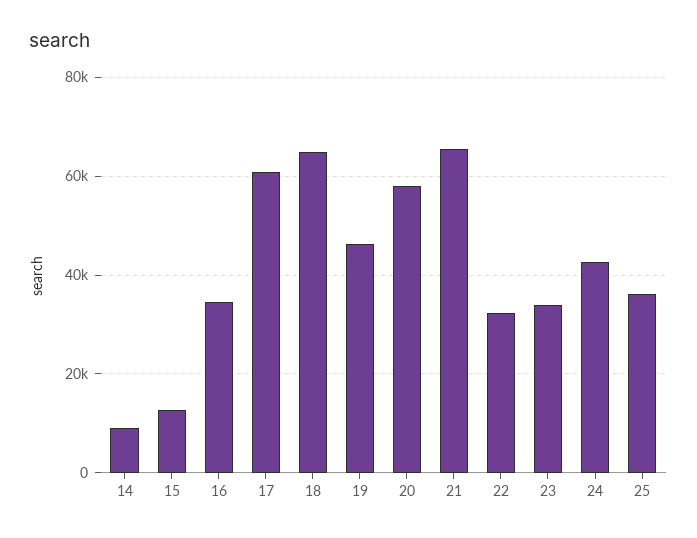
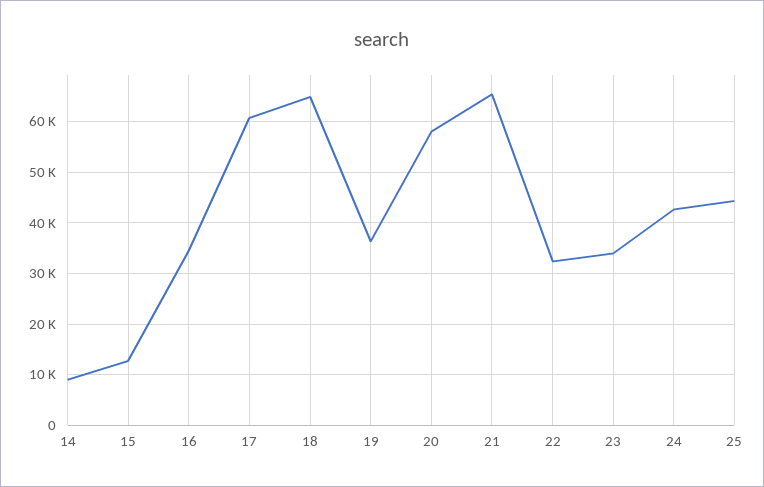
  {
    "14": 8000,
    "15": 12000,
    "16": 34000,
    "17": 60000,
    "18": 64000,
-   "19": 46000,
+   "19": 36000,
    "20": 58000,
    "21": 66000,
    "22": 32000,
    "23": 34000,
    "24": 42000,
-   "25": 36000
+   "25": 44000
  }

